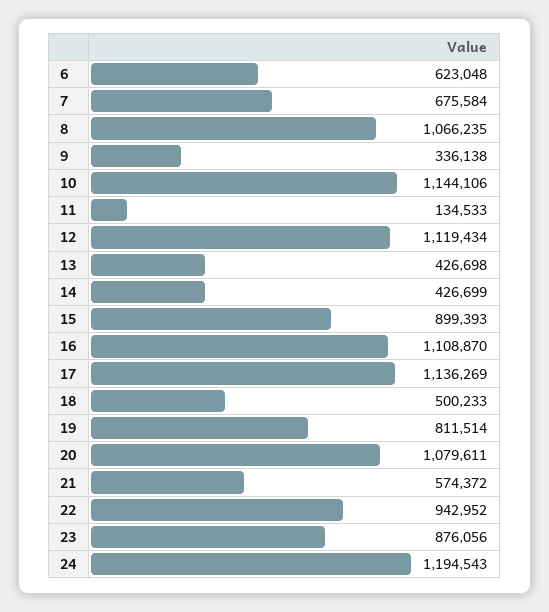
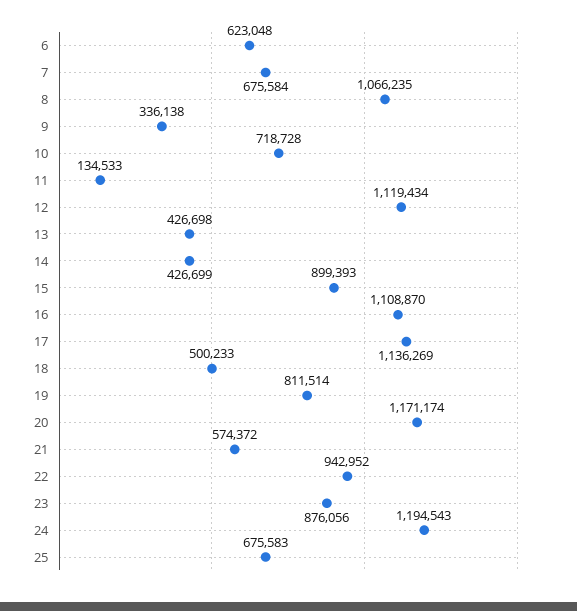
  {
    "6": 623048,
    "7": 675584,
    "8": 1066235,
    "9": 336138,
-   "10": 1144106,
+   "10": 718728,
    "11": 134533,
    "12": 1119434,
    "13": 426698,
    "14": 426699,
    "15": 899393,
    "16": 1108870,
    "17": 1136269,
    "18": 500233,
    "19": 811514,
-   "20": 1079611,
+   "20": 1171174,
    "21": 574372,
    "22": 942952,
    "23": 876056,
-   "24": 1194543
+   "24": 1194543,
+   "25": 675583
  }

